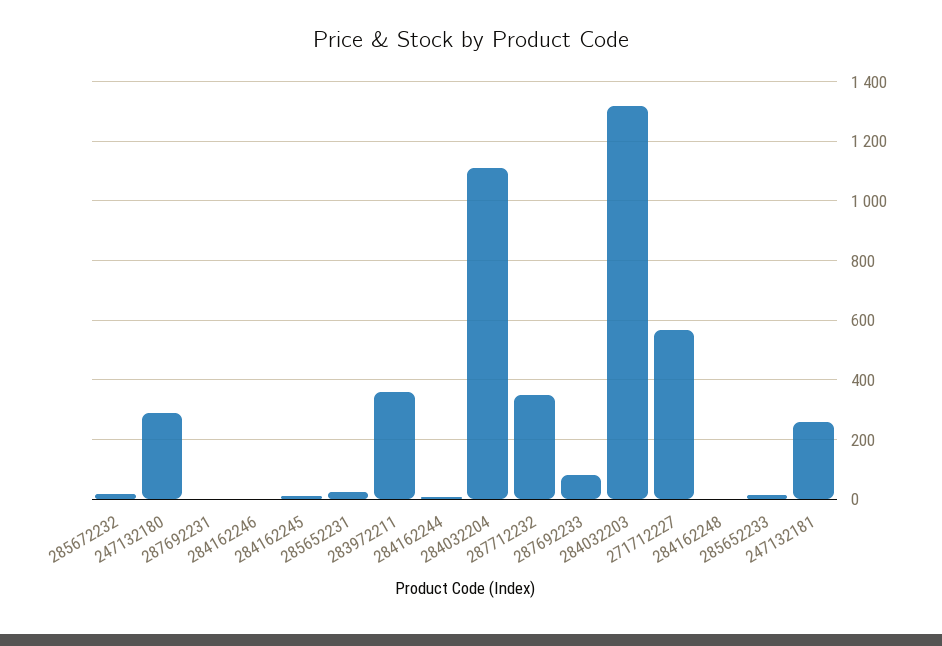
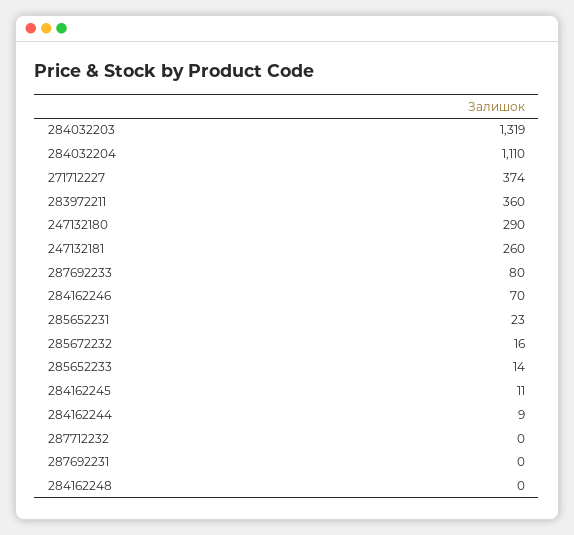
  {
    "285672232": 16,
    "247132180": 290,
    "287692231": 0,
-   "284162246": 0,
+   "284162246": 70,
    "284162245": 11,
    "285652231": 23,
    "283972211": 360,
    "284162244": 9,
    "284032204": 1110,
-   "287712232": 350,
+   "287712232": 0,
    "287692233": 80,
    "284032203": 1319,
-   "271712227": 575,
+   "271712227": 374,
    "284162248": 0,
    "285652233": 14,
    "247132181": 260
  }

